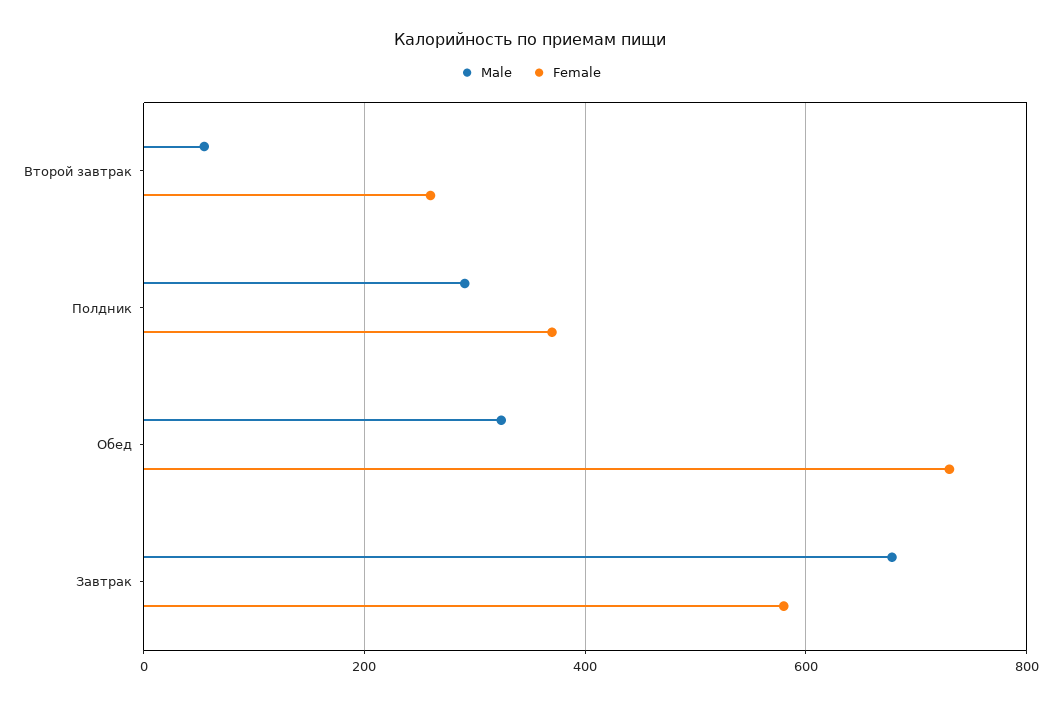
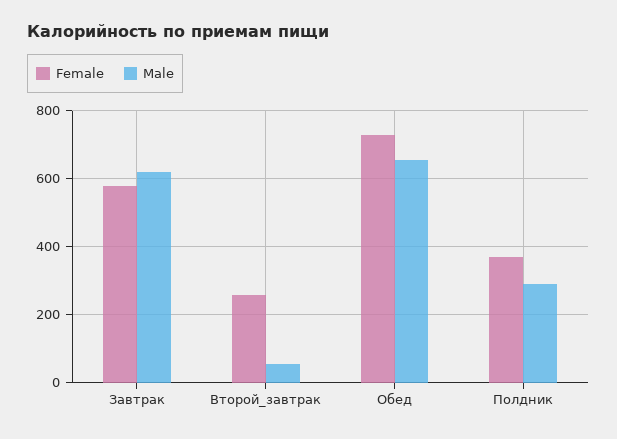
  {
    "Male": {
      "Второй завтрак": 60,
      "Полдник": 300,
-     "Обед": 320,
+     "Обед": 660,
-     "Завтрак": 680
+     "Завтрак": 620
    },
    "Female": {
      "Второй завтрак": 260,
      "Полдник": 380,
      "Обед": 740,
      "Завтрак": 580
    }
  }

